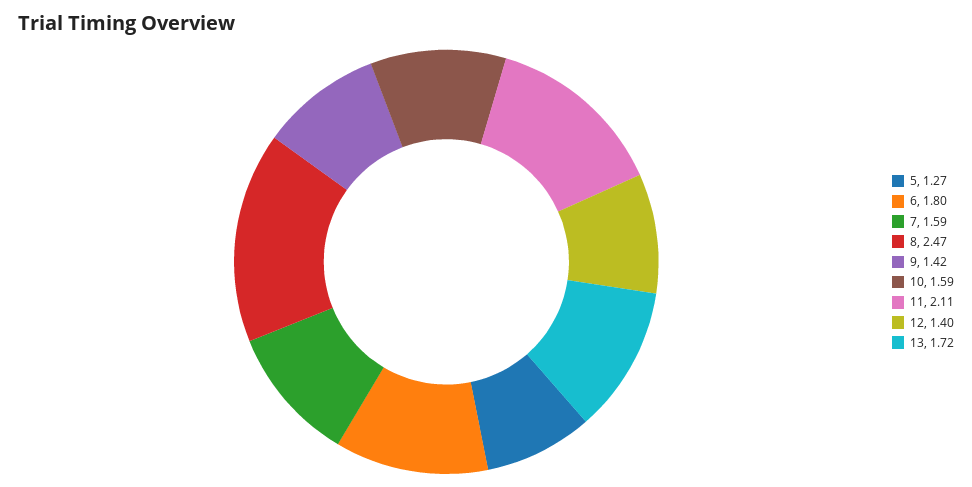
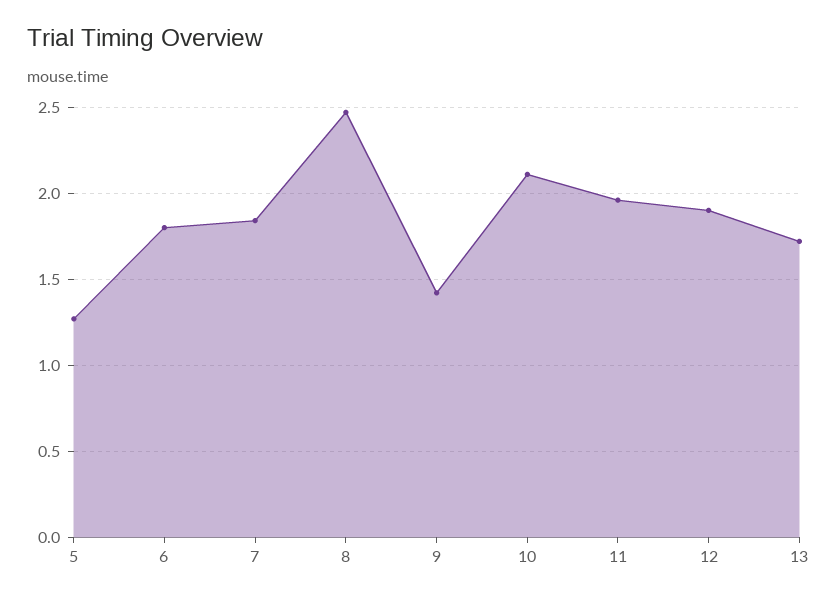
  {
    "5": 1.27,
    "6": 1.8,
-   "7": 1.59,
+   "7": 1.85,
    "8": 2.47,
    "9": 1.42,
-   "10": 1.59,
+   "10": 2.1,
-   "11": 2.11,
+   "11": 1.95,
-   "12": 1.4,
+   "12": 1.9,
    "13": 1.72
  }

